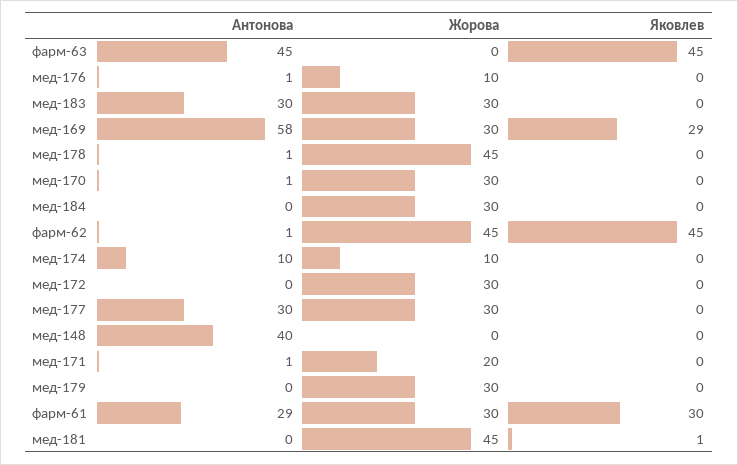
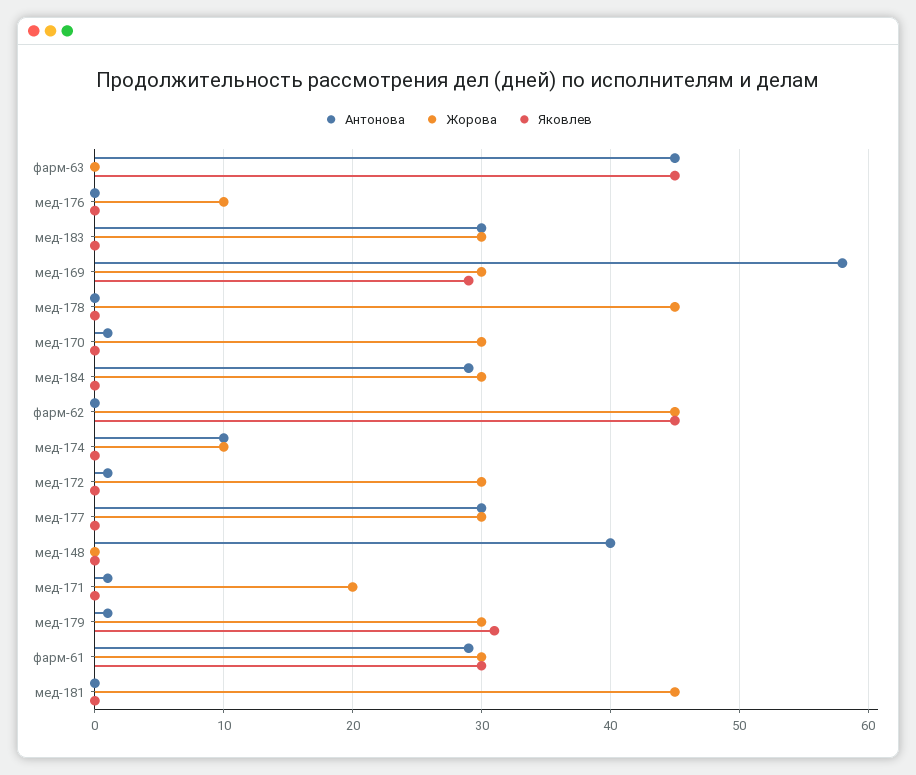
  {
    "Антонова": {
      "фарм-63": 45,
-     "мед-176": 1,
+     "мед-176": 0,
      "мед-183": 30,
      "мед-169": 58,
-     "мед-178": 1,
+     "мед-178": 0,
      "мед-170": 1,
-     "мед-184": 0,
+     "мед-184": 29,
-     "фарм-62": 1,
+     "фарм-62": 0,
      "мед-174": 10,
-     "мед-172": 0,
+     "мед-172": 1,
      "мед-177": 30,
      "мед-148": 40,
      "мед-171": 1,
-     "мед-179": 0,
+     "мед-179": 1,
      "фарм-61": 29,
      "мед-181": 0
    },
    "Жорова": {
      "фарм-63": 0,
      "мед-176": 10,
      "мед-183": 30,
      "мед-169": 30,
      "мед-178": 45,
      "мед-170": 30,
      "мед-184": 30,
      "фарм-62": 45,
      "мед-174": 10,
      "мед-172": 30,
      "мед-177": 30,
      "мед-148": 0,
      "мед-171": 20,
      "мед-179": 30,
      "фарм-61": 30,
      "мед-181": 45
    },
    "Яковлев": {
      "фарм-63": 45,
      "мед-176": 0,
      "мед-183": 0,
      "мед-169": 29,
      "мед-178": 0,
      "мед-170": 0,
      "мед-184": 0,
      "фарм-62": 45,
      "мед-174": 0,
      "мед-172": 0,
      "мед-177": 0,
      "мед-148": 0,
      "мед-171": 0,
-     "мед-179": 0,
+     "мед-179": 31,
      "фарм-61": 30,
-     "мед-181": 1
+     "мед-181": 0
    }
  }

